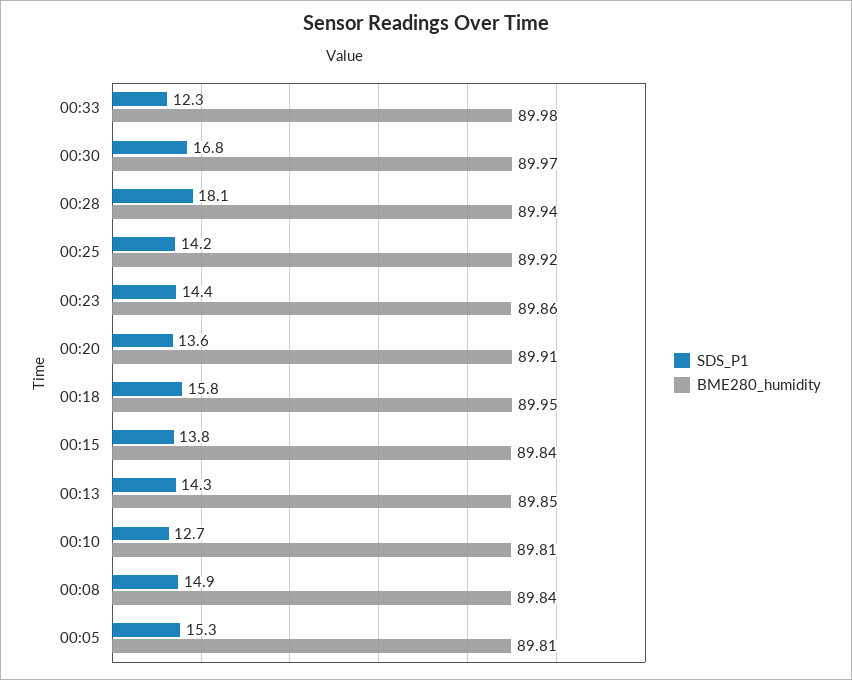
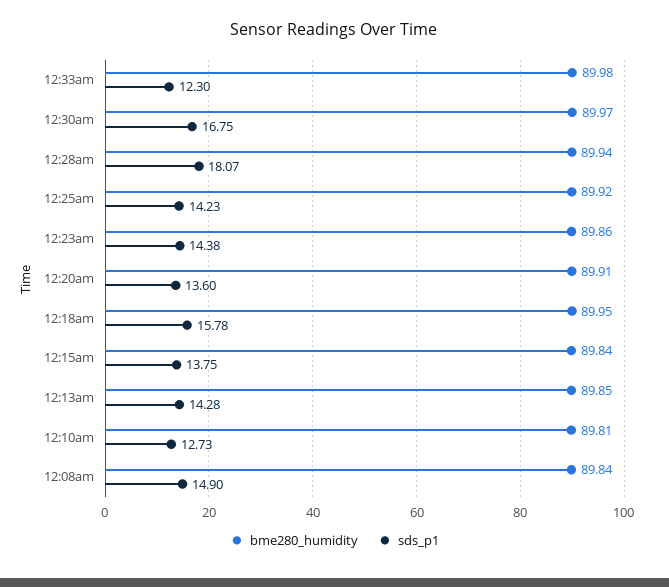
  {
    "SDS_P1": {
      "00:33": 12.3,
      "00:30": 16.75,
      "00:28": 18.07,
      "00:25": 14.23,
      "00:23": 14.38,
      "00:20": 13.6,
      "00:18": 15.78,
      "00:15": 13.75,
      "00:13": 14.28,
      "00:10": 12.73,
-     "00:08": 14.9,
+     "00:08": 14.9
-     "00:05": 15.3
    },
    "BME280_humidity": {
      "00:33": 89.98,
      "00:30": 89.97,
      "00:28": 89.94,
      "00:25": 89.92,
      "00:23": 89.86,
      "00:20": 89.91,
      "00:18": 89.95,
      "00:15": 89.84,
      "00:13": 89.85,
      "00:10": 89.81,
-     "00:08": 89.84,
+     "00:08": 89.84
-     "00:05": 89.81
    }
  }

